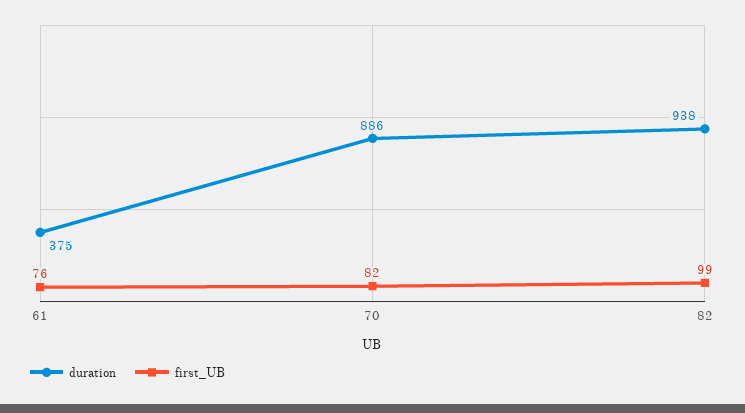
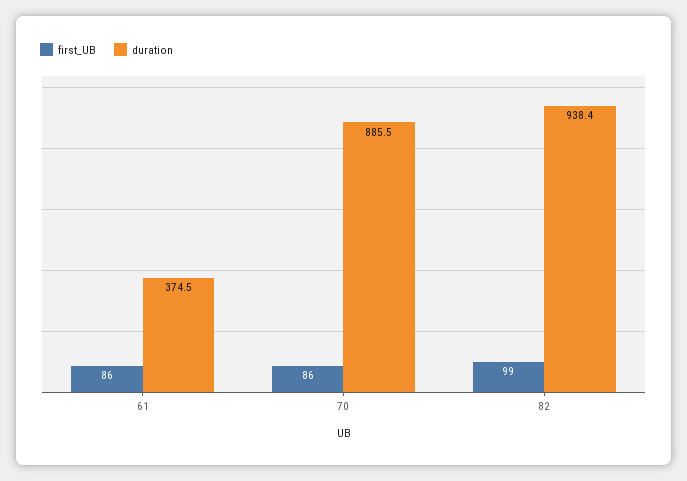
  {
    "duration": {
      "61": 374.5,
      "70": 885.5,
      "82": 938.4
    },
    "first_UB": {
-     "61": 76,
+     "61": 86,
-     "70": 82,
+     "70": 86,
      "82": 99
    }
  }

